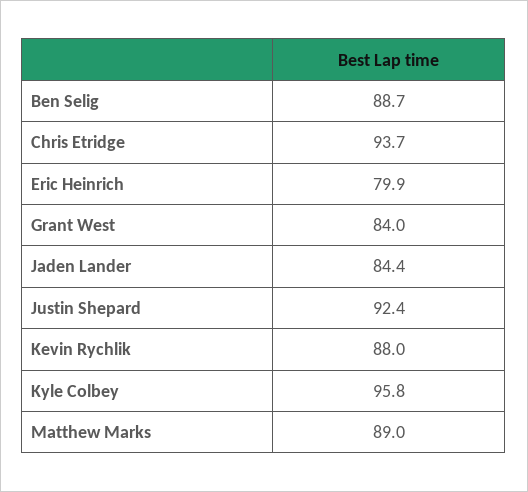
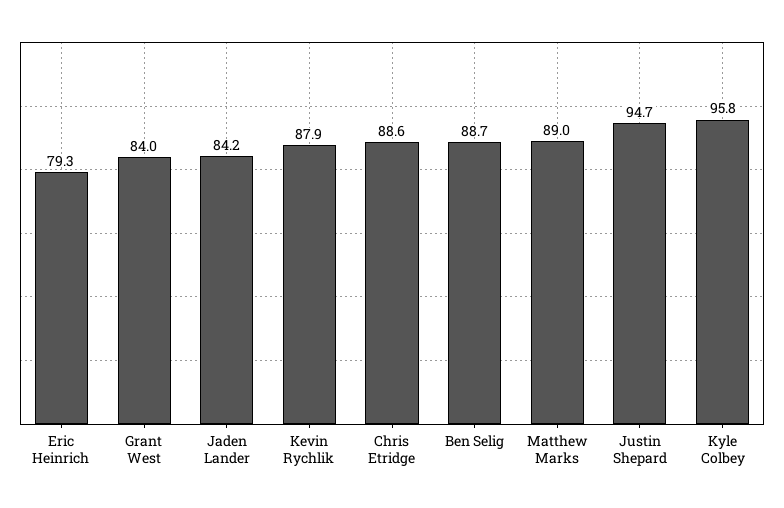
  {
    "Ben Selig": 88.7,
-   "Chris Etridge": 93.7,
+   "Chris Etridge": 88.6,
-   "Eric Heinrich": 79.9,
+   "Eric Heinrich": 79.3,
    "Grant West": 84,
-   "Jaden Lander": 84.4,
+   "Jaden Lander": 84.2,
-   "Justin Shepard": 92.4,
+   "Justin Shepard": 94.7,
-   "Kevin Rychlik": 88,
+   "Kevin Rychlik": 87.9,
    "Kyle Colbey": 95.8,
    "Matthew Marks": 89
  }

